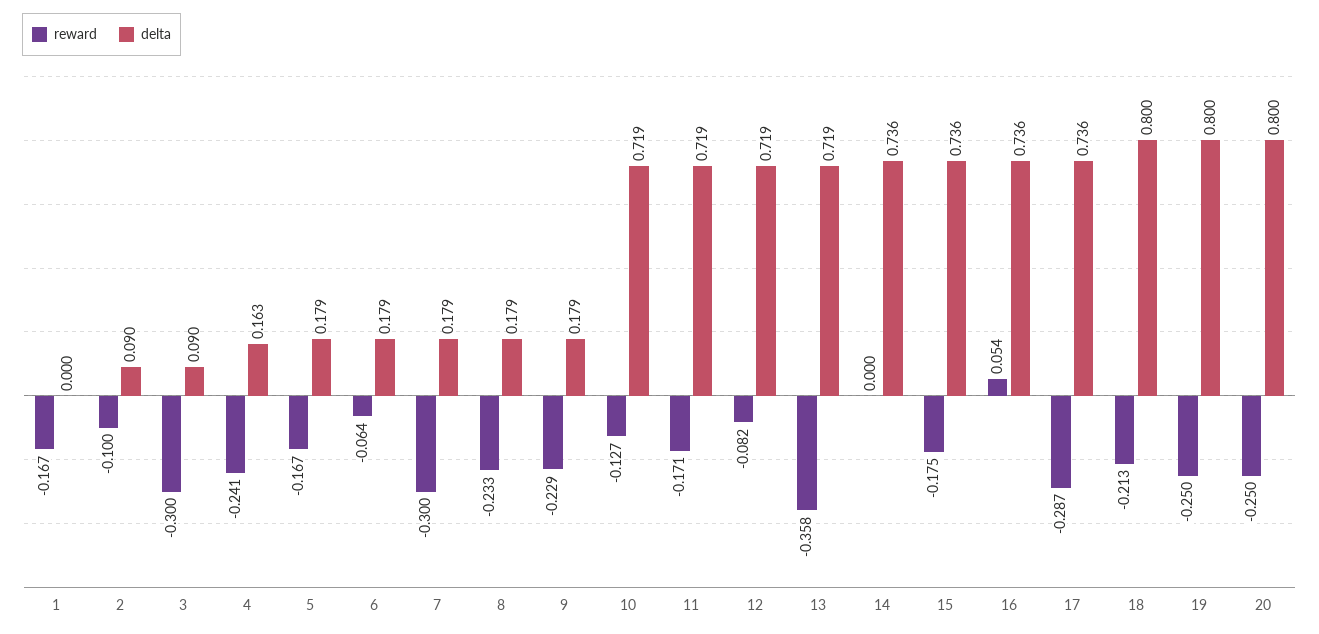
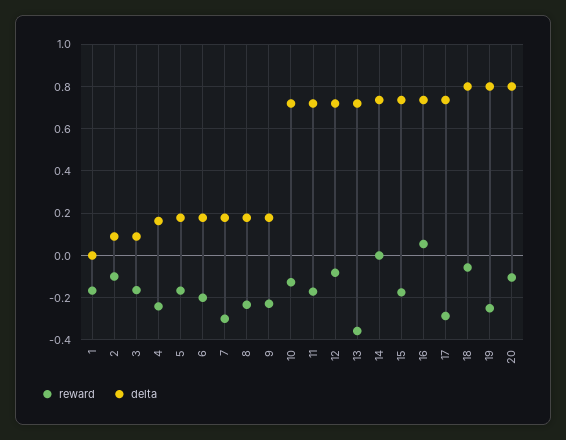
  {
    "reward": {
      "1": -0.167,
      "2": -0.1,
-     "3": -0.3,
+     "3": -0.15,
      "4": -0.241,
      "5": -0.167,
-     "6": -0.064,
+     "6": -0.2,
      "7": -0.3,
      "8": -0.233,
      "9": -0.229,
      "10": -0.127,
      "11": -0.171,
      "12": -0.082,
      "13": -0.358,
      "14": 0,
      "15": -0.175,
      "16": 0.054,
      "17": -0.287,
-     "18": -0.213,
+     "18": -0.05,
      "19": -0.25,
-     "20": -0.25
+     "20": -0.1
    },
    "delta": {
      "1": 0,
      "2": 0.09,
      "3": 0.09,
      "4": 0.163,
      "5": 0.179,
      "6": 0.179,
      "7": 0.179,
      "8": 0.179,
      "9": 0.179,
      "10": 0.719,
      "11": 0.719,
      "12": 0.719,
      "13": 0.719,
      "14": 0.736,
      "15": 0.736,
      "16": 0.736,
      "17": 0.736,
      "18": 0.8,
      "19": 0.8,
      "20": 0.8
    }
  }

